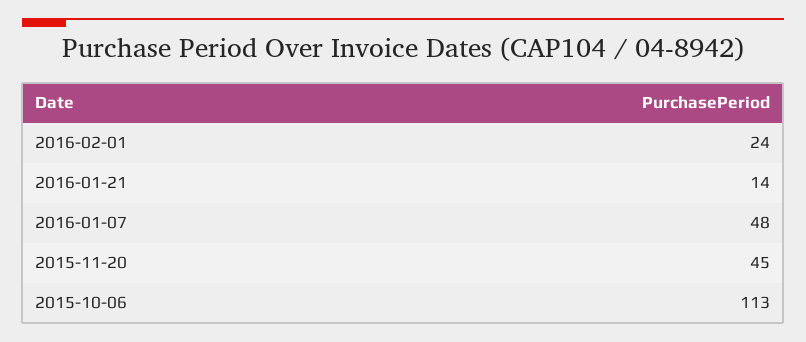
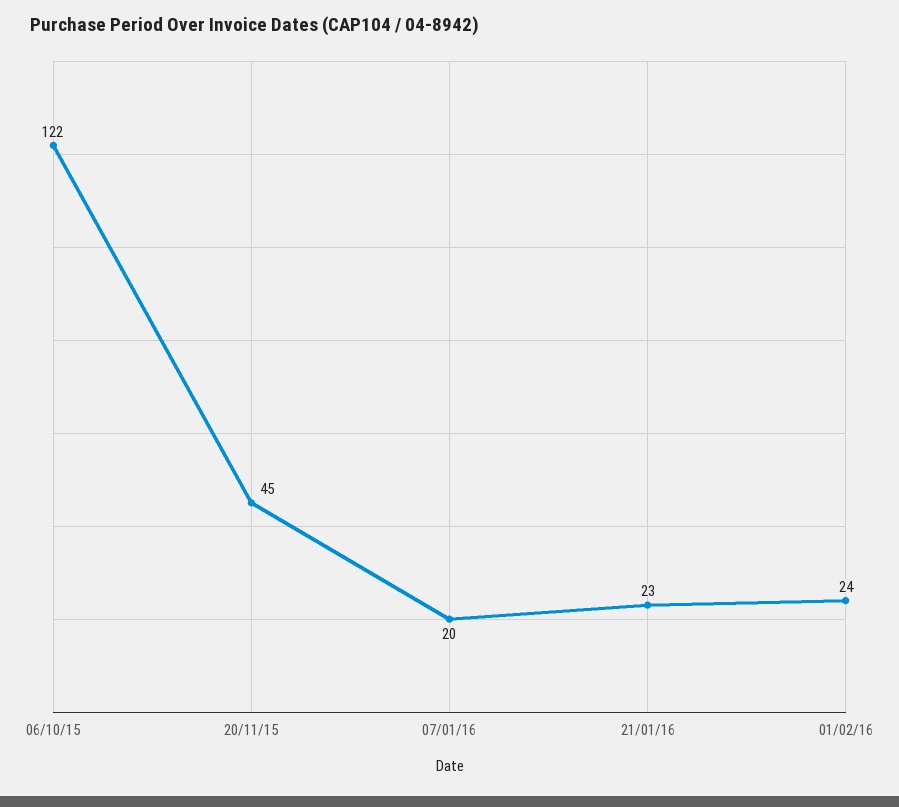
  {
    "2016-02-01": 24,
-   "2016-01-21": 14,
+   "2016-01-21": 23,
-   "2016-01-07": 48,
+   "2016-01-07": 20,
    "2015-11-20": 45,
-   "2015-10-06": 113
+   "2015-10-06": 122
  }

